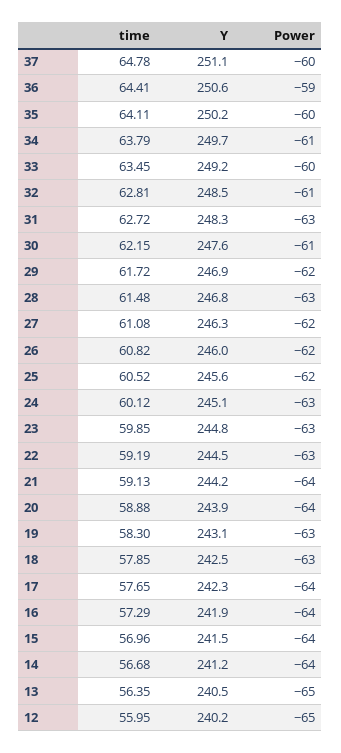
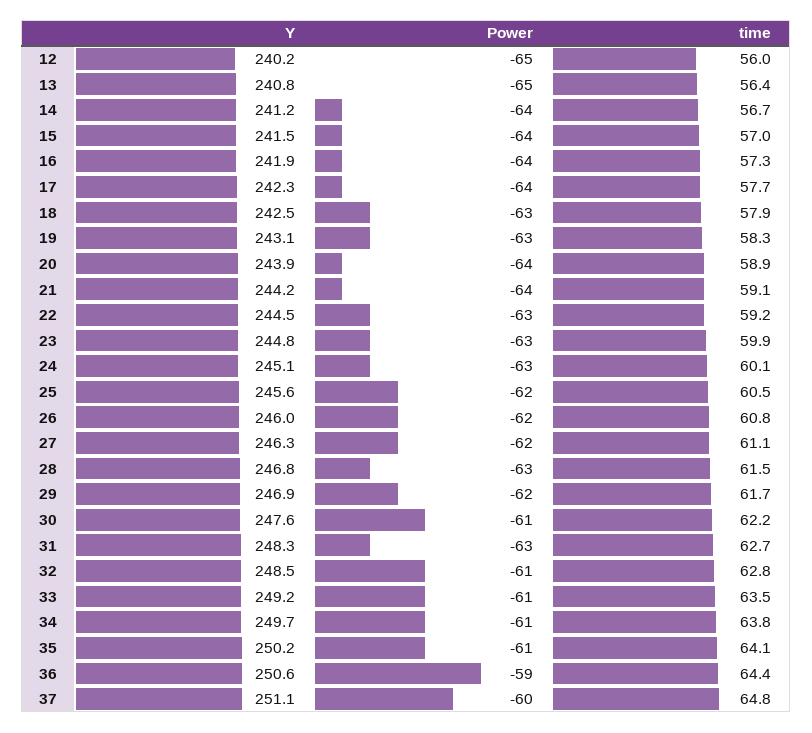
  {
    "time": {
      "37": 64.78,
      "36": 64.41,
      "35": 64.11,
      "34": 63.79,
      "33": 63.45,
      "32": 62.81,
      "31": 62.72,
      "30": 62.15,
      "29": 61.72,
      "28": 61.48,
      "27": 61.08,
      "26": 60.82,
      "25": 60.52,
      "24": 60.12,
      "23": 59.85,
      "22": 59.19,
      "21": 59.13,
      "20": 58.88,
      "19": 58.3,
      "18": 57.85,
      "17": 57.65,
      "16": 57.29,
      "15": 56.96,
      "14": 56.68,
      "13": 56.35,
      "12": 55.95
    },
    "Y": {
      "37": 251.1,
      "36": 250.6,
      "35": 250.2,
      "34": 249.7,
      "33": 249.2,
      "32": 248.5,
      "31": 248.3,
      "30": 247.6,
      "29": 246.9,
      "28": 246.8,
      "27": 246.3,
      "26": 246,
      "25": 245.6,
      "24": 245.1,
      "23": 244.8,
      "22": 244.5,
      "21": 244.2,
      "20": 243.9,
      "19": 243.1,
      "18": 242.5,
      "17": 242.3,
      "16": 241.9,
      "15": 241.5,
      "14": 241.2,
-     "13": 240.5,
+     "13": 240.8,
      "12": 240.2
    },
    "Power": {
      "37": -60,
      "36": -59,
-     "35": -60,
+     "35": -61,
      "34": -61,
-     "33": -60,
+     "33": -61,
      "32": -61,
      "31": -63,
      "30": -61,
      "29": -62,
      "28": -63,
      "27": -62,
      "26": -62,
      "25": -62,
      "24": -63,
      "23": -63,
      "22": -63,
      "21": -64,
      "20": -64,
      "19": -63,
      "18": -63,
      "17": -64,
      "16": -64,
      "15": -64,
      "14": -64,
      "13": -65,
      "12": -65
    }
  }

